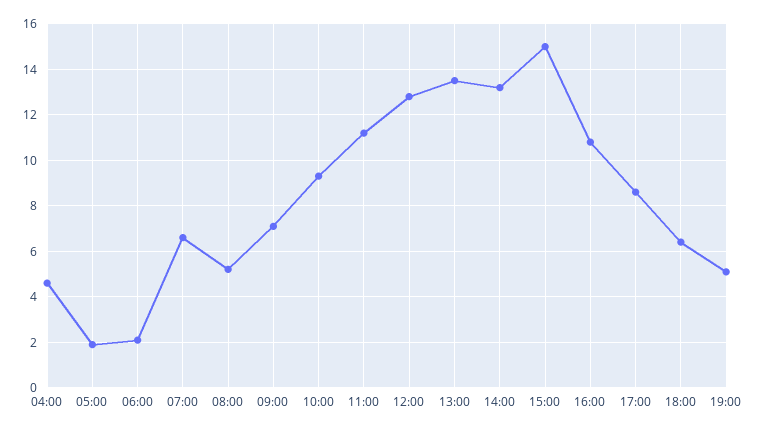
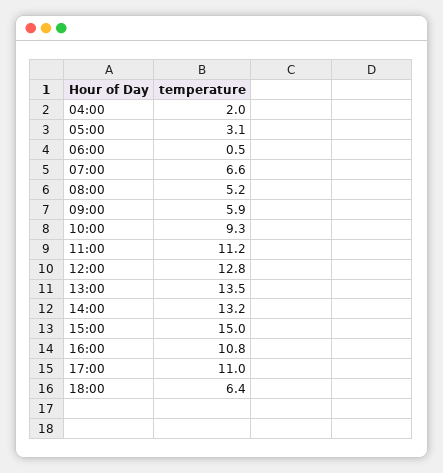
  {
-   "04:00": 4.5,
+   "04:00": 2,
-   "05:00": 2,
+   "05:00": 3.1,
-   "06:00": 2,
+   "06:00": 0.5,
    "07:00": 6.6,
    "08:00": 5.2,
-   "09:00": 7,
+   "09:00": 5.9,
    "10:00": 9.3,
    "11:00": 11.2,
    "12:00": 12.8,
    "13:00": 13.5,
    "14:00": 13.2,
    "15:00": 15,
    "16:00": 10.8,
-   "17:00": 8.5,
+   "17:00": 11,
-   "18:00": 6.4,
+   "18:00": 6.4
-   "19:00": 5
  }

